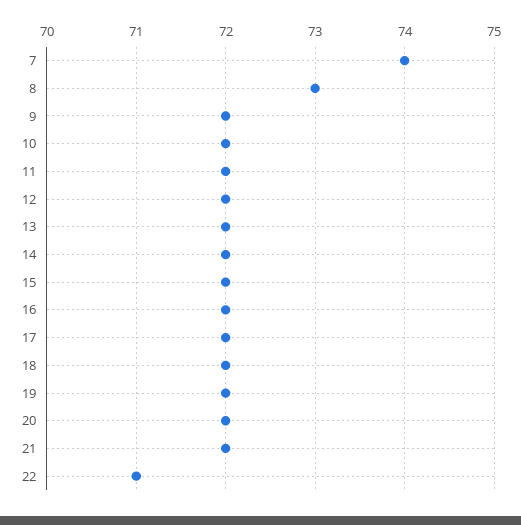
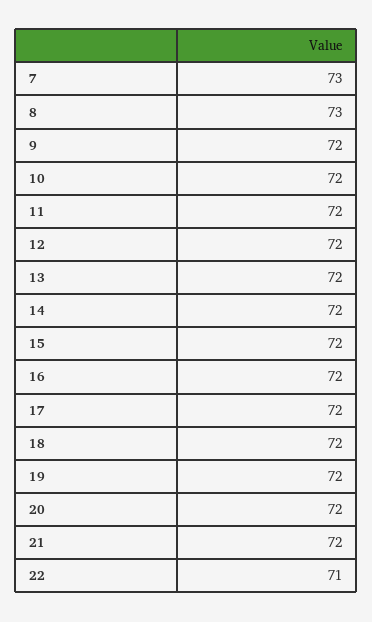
  {
-   "7": 74,
+   "7": 73,
    "8": 73,
    "9": 72,
    "10": 72,
    "11": 72,
    "12": 72,
    "13": 72,
    "14": 72,
    "15": 72,
    "16": 72,
    "17": 72,
    "18": 72,
    "19": 72,
    "20": 72,
    "21": 72,
    "22": 71
  }

